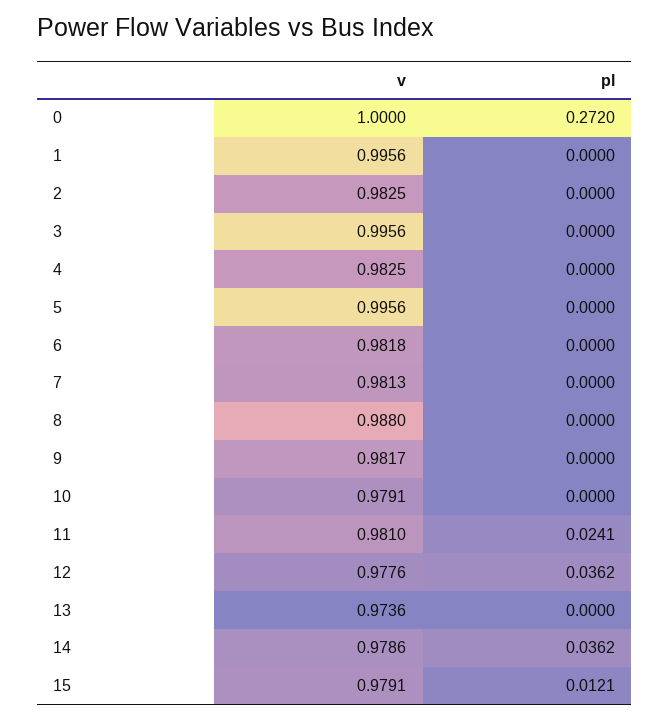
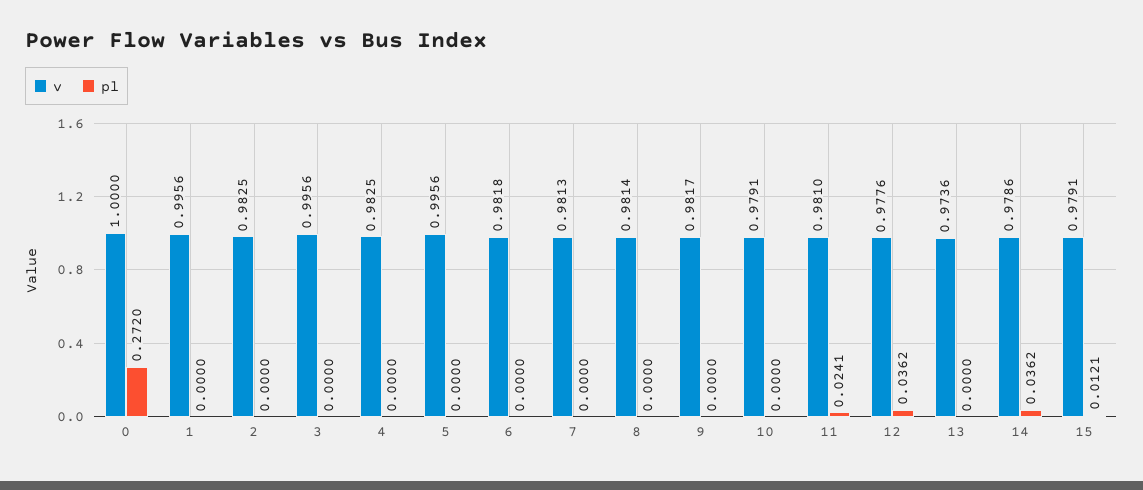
  {
    "v": {
      "0": 1,
      "1": 0.9956,
      "2": 0.9825,
      "3": 0.9956,
      "4": 0.9825,
      "5": 0.9956,
      "6": 0.9818,
      "7": 0.9813,
-     "8": 0.988,
+     "8": 0.9814,
      "9": 0.9817,
      "10": 0.9791,
      "11": 0.981,
      "12": 0.9776,
      "13": 0.9736,
      "14": 0.9786,
      "15": 0.9791
    },
    "pl": {
      "0": 0.272,
      "1": 0,
      "2": 0,
      "3": 0,
      "4": 0,
      "5": 0,
      "6": 0,
      "7": 0,
      "8": 0,
      "9": 0,
      "10": 0,
      "11": 0.0241,
      "12": 0.0362,
      "13": 0,
      "14": 0.0362,
      "15": 0.0121
    }
  }

